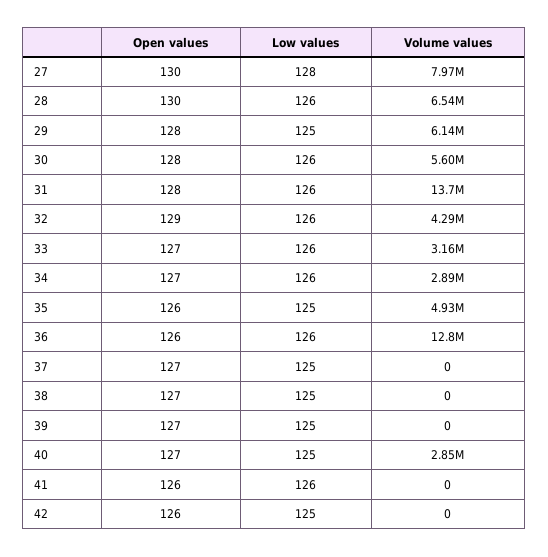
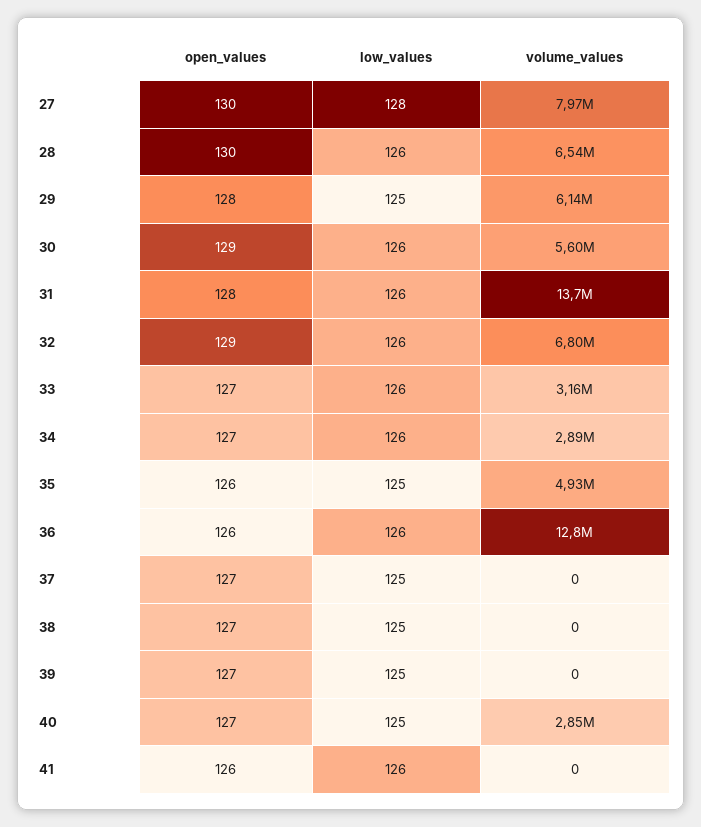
  {
    "Open values": {
      "27": 130,
      "28": 130,
      "29": 128,
-     "30": 128,
+     "30": 129,
      "31": 128,
      "32": 129,
      "33": 127,
      "34": 127,
      "35": 126,
      "36": 126,
      "37": 127,
      "38": 127,
      "39": 127,
      "40": 127,
-     "41": 126,
+     "41": 126
-     "42": 126
    },
    "Low values": {
      "27": 128,
      "28": 126,
      "29": 125,
      "30": 126,
      "31": 126,
      "32": 126,
      "33": 126,
      "34": 126,
      "35": 125,
      "36": 126,
      "37": 125,
      "38": 125,
      "39": 125,
      "40": 125,
-     "41": 126,
+     "41": 126
-     "42": 125
    },
    "Volume values": {
      "27": 7970000,
      "28": 6540000,
      "29": 6140000,
      "30": 5600000,
      "31": 13700000,
-     "32": 4290000,
+     "32": 6800000,
      "33": 3160000,
      "34": 2890000,
      "35": 4930000,
      "36": 12800000,
      "37": 0,
      "38": 0,
      "39": 0,
      "40": 2850000,
-     "41": 0,
+     "41": 0
-     "42": 0
    }
  }

